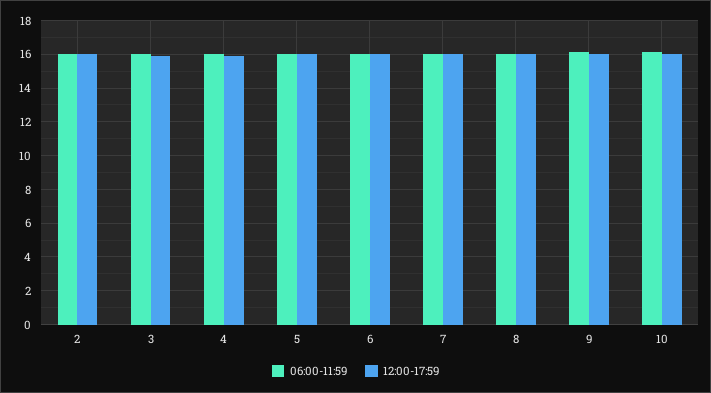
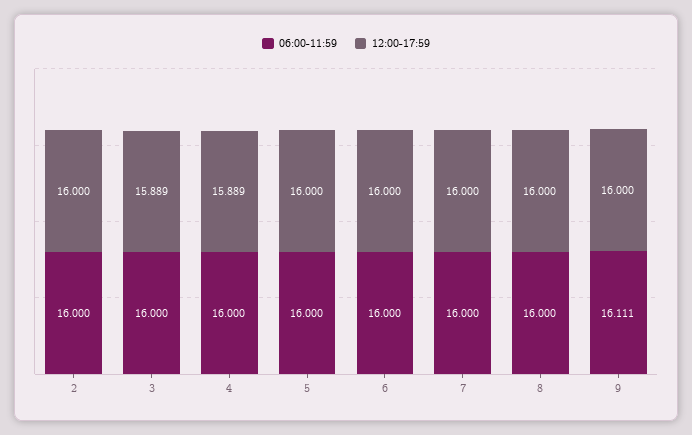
  {
    "06:00-11:59": {
      "2": 16,
      "3": 16,
      "4": 16,
      "5": 16,
      "6": 16,
      "7": 16,
      "8": 16,
-     "9": 16.111,
+     "9": 16.111
-     "10": 16
    },
    "12:00-17:59": {
      "2": 16,
      "3": 15.889,
      "4": 15.889,
      "5": 16,
      "6": 16,
      "7": 16,
      "8": 16,
-     "9": 16,
+     "9": 16
-     "10": 16
    }
  }

